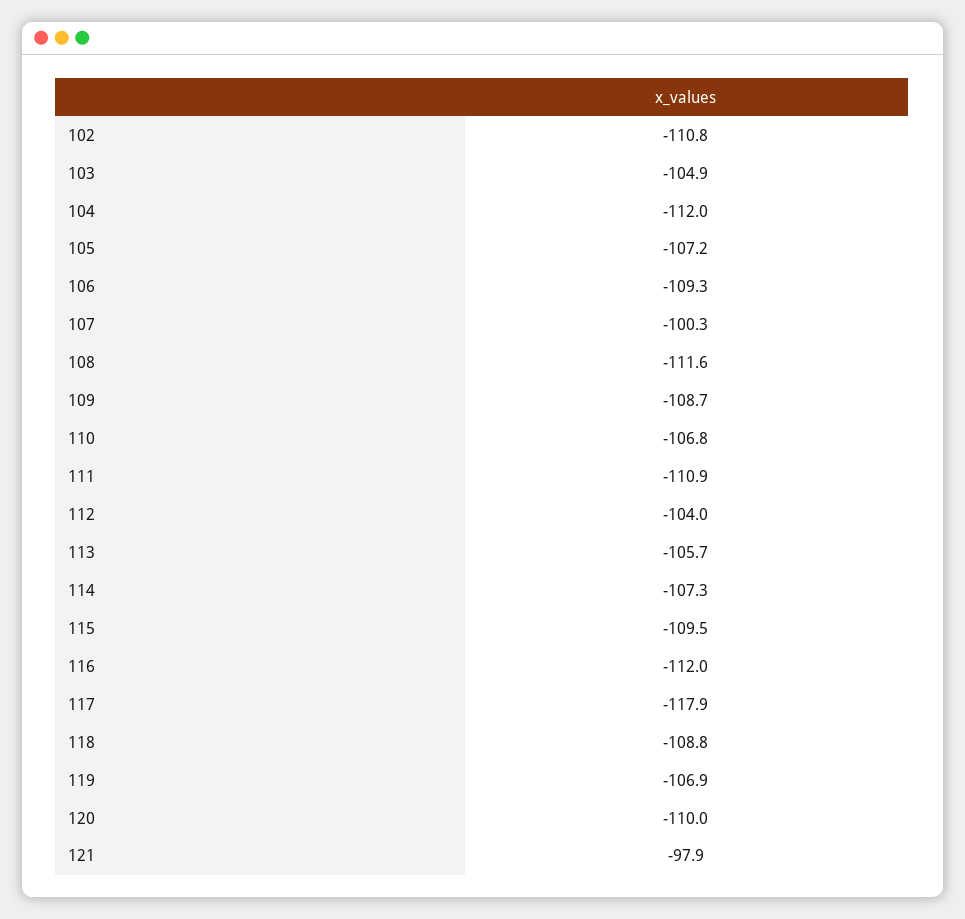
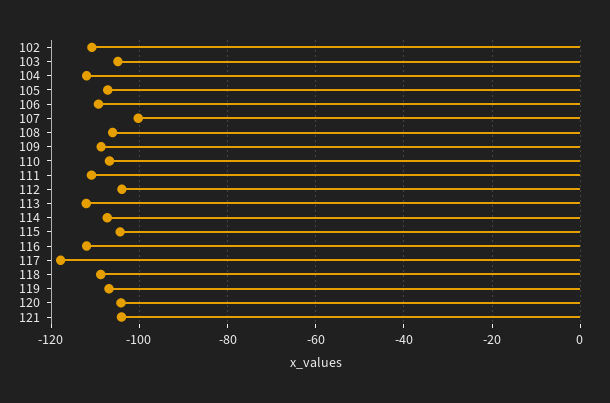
  {
    "102": -110.8,
    "103": -104.9,
    "104": -112,
    "105": -107.2,
    "106": -109.3,
    "107": -100.3,
-   "108": -111.6,
+   "108": -106,
    "109": -108.7,
    "110": -106.8,
    "111": -110.9,
    "112": -104,
-   "113": -105.7,
+   "113": -112,
    "114": -107.3,
-   "115": -109.5,
+   "115": -104,
    "116": -112,
    "117": -117.9,
    "118": -108.8,
    "119": -106.9,
-   "120": -110,
+   "120": -104,
-   "121": -97.9
+   "121": -104
  }

